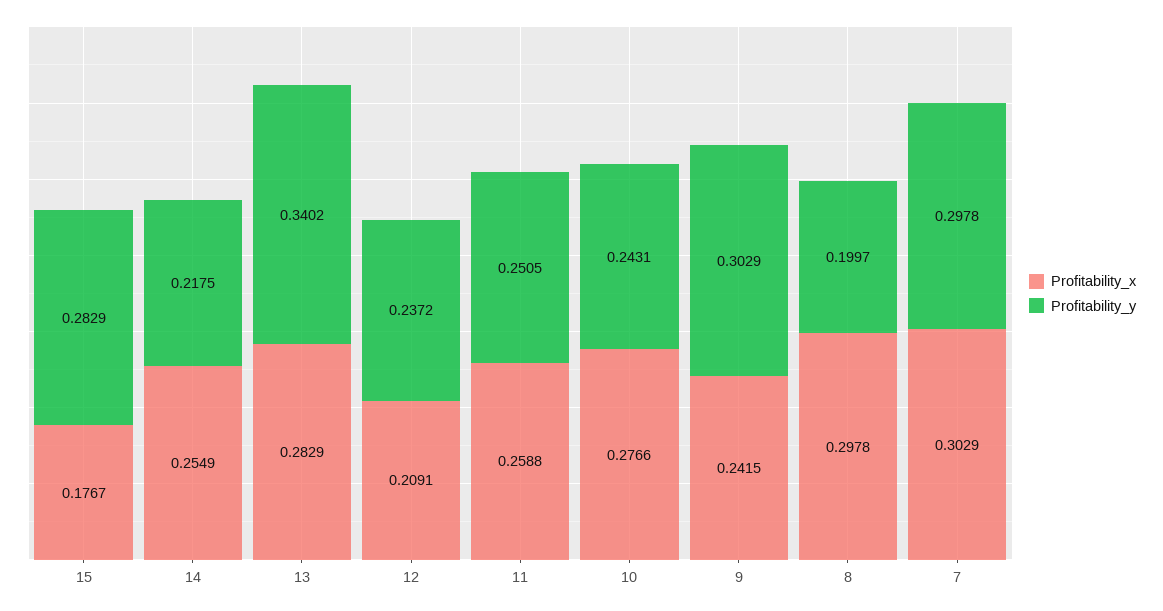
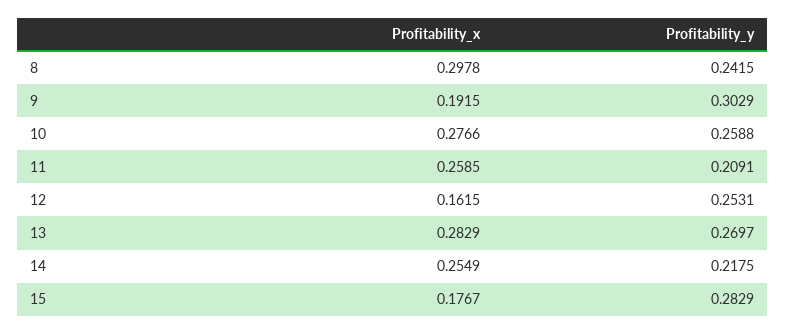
  {
    "Profitability_x": {
      "15": 0.1767,
      "14": 0.2549,
      "13": 0.2829,
-     "12": 0.2091,
+     "12": 0.1615,
-     "11": 0.2588,
+     "11": 0.2585,
      "10": 0.2766,
-     "9": 0.2415,
+     "9": 0.1915,
-     "8": 0.2978,
+     "8": 0.2978
-     "7": 0.3029
    },
    "Profitability_y": {
      "15": 0.2829,
      "14": 0.2175,
-     "13": 0.3402,
+     "13": 0.2697,
-     "12": 0.2372,
+     "12": 0.2531,
-     "11": 0.2505,
+     "11": 0.2091,
-     "10": 0.2431,
+     "10": 0.2588,
      "9": 0.3029,
-     "8": 0.1997,
+     "8": 0.2415
-     "7": 0.2978
    }
  }

